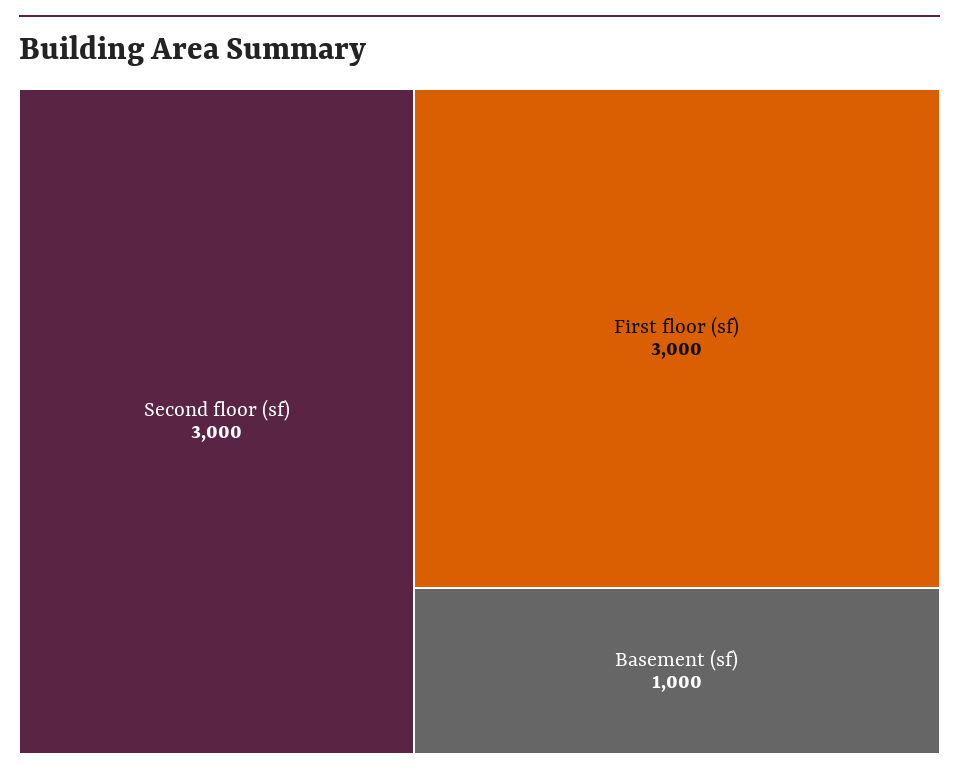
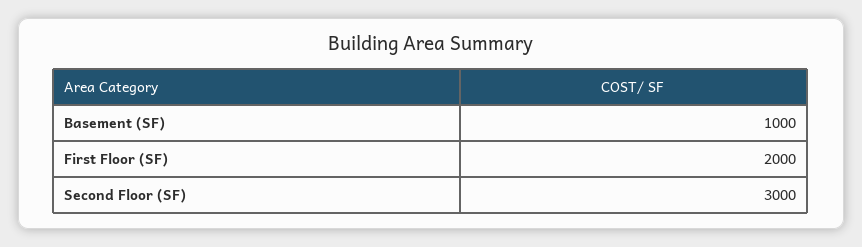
  {
    "Second floor (sf)": 3000,
-   "First floor (sf)": 3000,
+   "First floor (sf)": 2000,
    "Basement (sf)": 1000
  }

